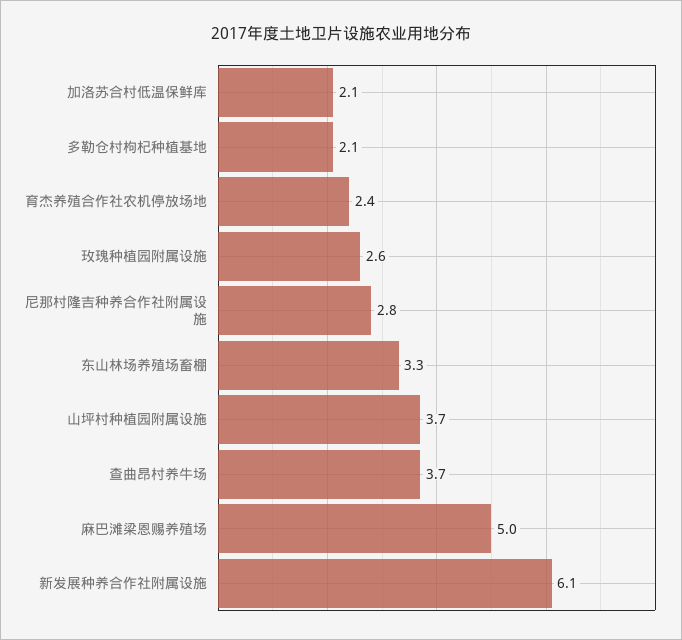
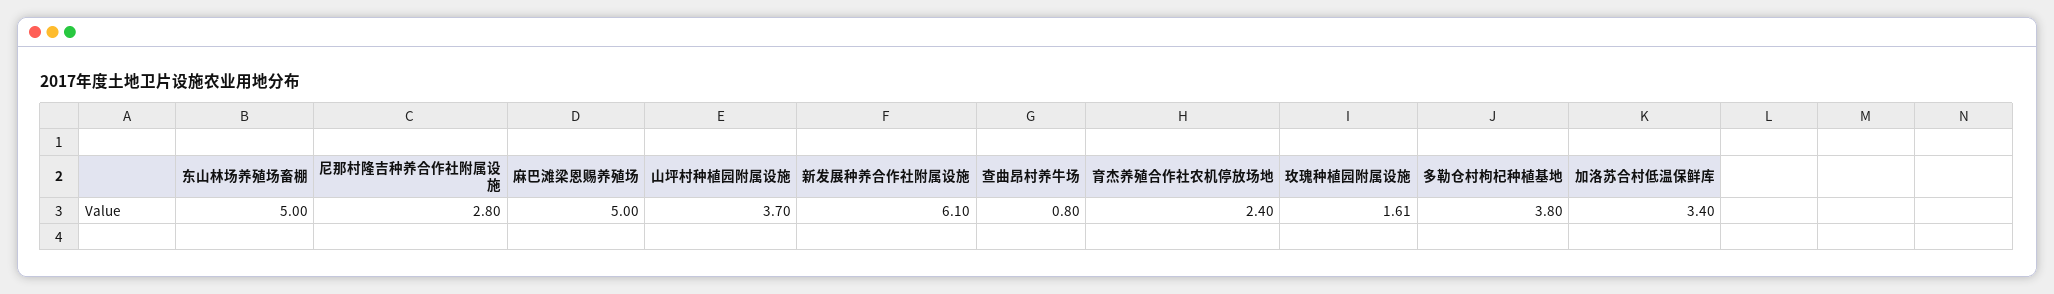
  {
-   "加洛苏合村低温保鲜库": 2.1,
+   "加洛苏合村低温保鲜库": 3.4,
-   "多勒仓村枸杞种植基地": 2.1,
+   "多勒仓村枸杞种植基地": 3.8,
    "育杰养殖合作社农机停放场地": 2.4,
-   "玫瑰种植园附属设施": 2.6,
+   "玫瑰种植园附属设施": 1.61,
    "尼那村隆吉种养合作社附属设施": 2.8,
-   "东山林场养殖场畜棚": 3.3,
+   "东山林场养殖场畜棚": 5,
    "山坪村种植园附属设施": 3.7,
-   "查曲昂村养牛场": 3.7,
+   "查曲昂村养牛场": 0.8,
    "麻巴滩梁恩赐养殖场": 5,
    "新发展种养合作社附属设施": 6.1
  }

